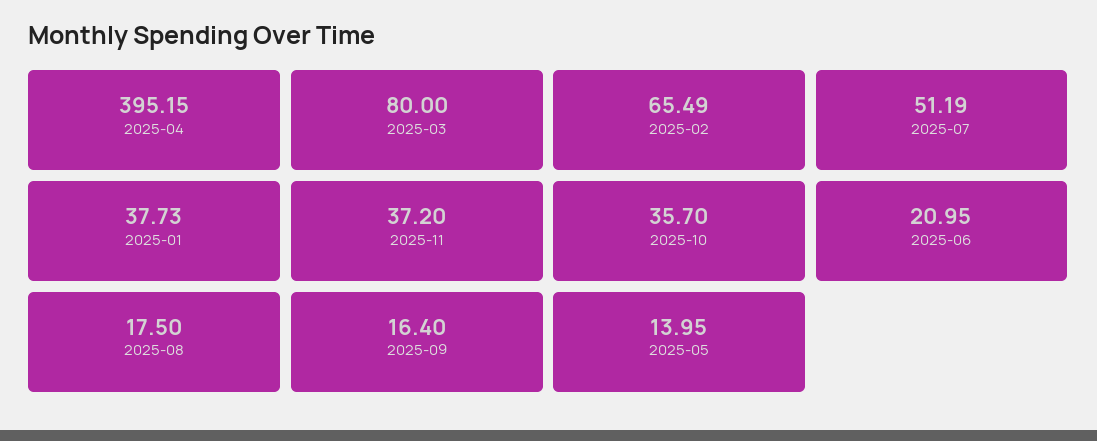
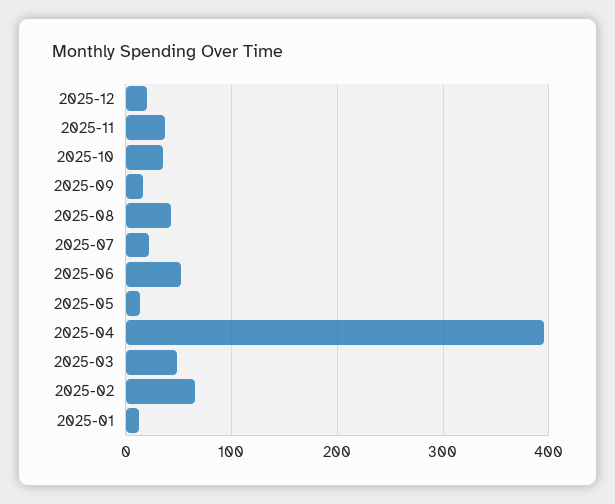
  {
    "2025-04": 395.15,
-   "2025-03": 80,
+   "2025-03": 50,
    "2025-02": 65.49,
-   "2025-07": 51.19,
+   "2025-07": 20,
-   "2025-01": 37.73,
+   "2025-01": 10,
    "2025-11": 37.2,
    "2025-10": 35.7,
-   "2025-06": 20.95,
+   "2025-06": 50,
-   "2025-08": 17.5,
+   "2025-08": 40,
    "2025-09": 16.4,
-   "2025-05": 13.95
+   "2025-05": 13.95,
+   "2025-12": 20
  }

